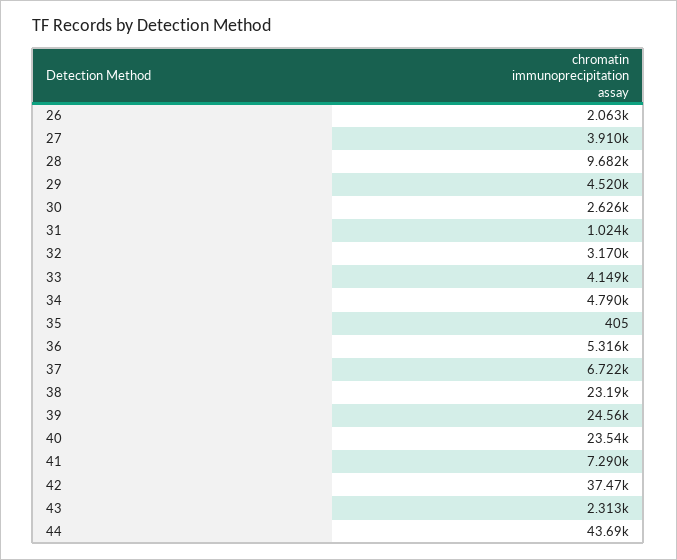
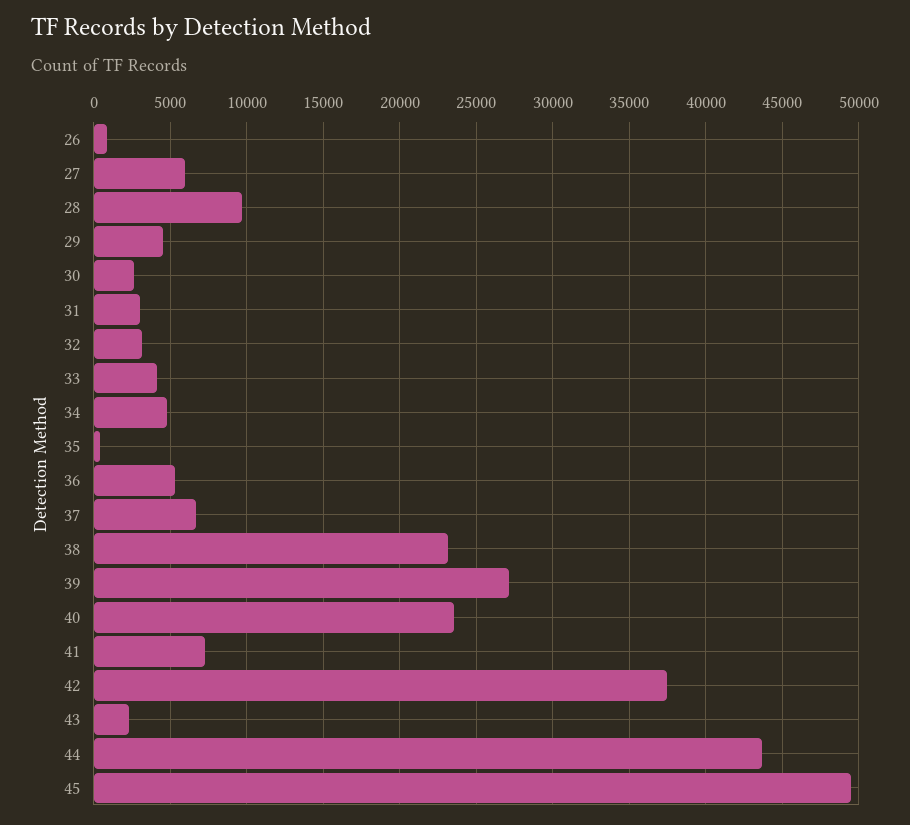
  {
-   "26": 2063,
+   "26": 1000,
-   "27": 3910,
+   "27": 6000,
    "28": 9682,
    "29": 4520,
    "30": 2626,
-   "31": 1024,
+   "31": 3000,
    "32": 3170,
    "33": 4149,
    "34": 4790,
    "35": 405,
    "36": 5316,
    "37": 6722,
    "38": 23190,
-   "39": 24560,
+   "39": 27000,
    "40": 23540,
    "41": 7290,
    "42": 37470,
    "43": 2313,
-   "44": 43690
+   "44": 43690,
+   "45": 49500
  }

